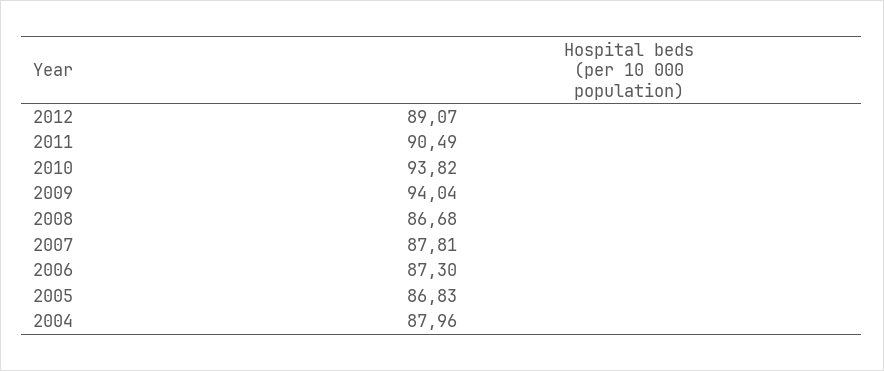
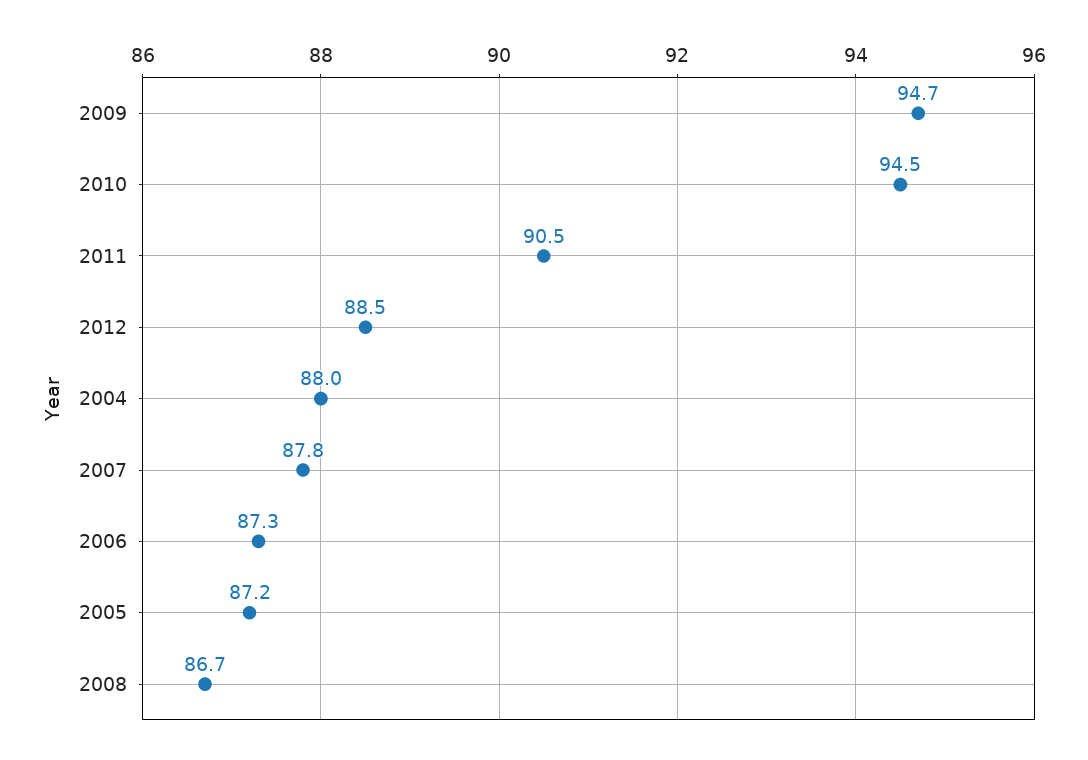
  {
-   "2012": 89.07,
+   "2012": 88.5,
    "2011": 90.49,
-   "2010": 93.82,
+   "2010": 94.5,
-   "2009": 94.04,
+   "2009": 94.7,
    "2008": 86.68,
    "2007": 87.81,
    "2006": 87.3,
-   "2005": 86.83,
+   "2005": 87.2,
    "2004": 87.96
  }

